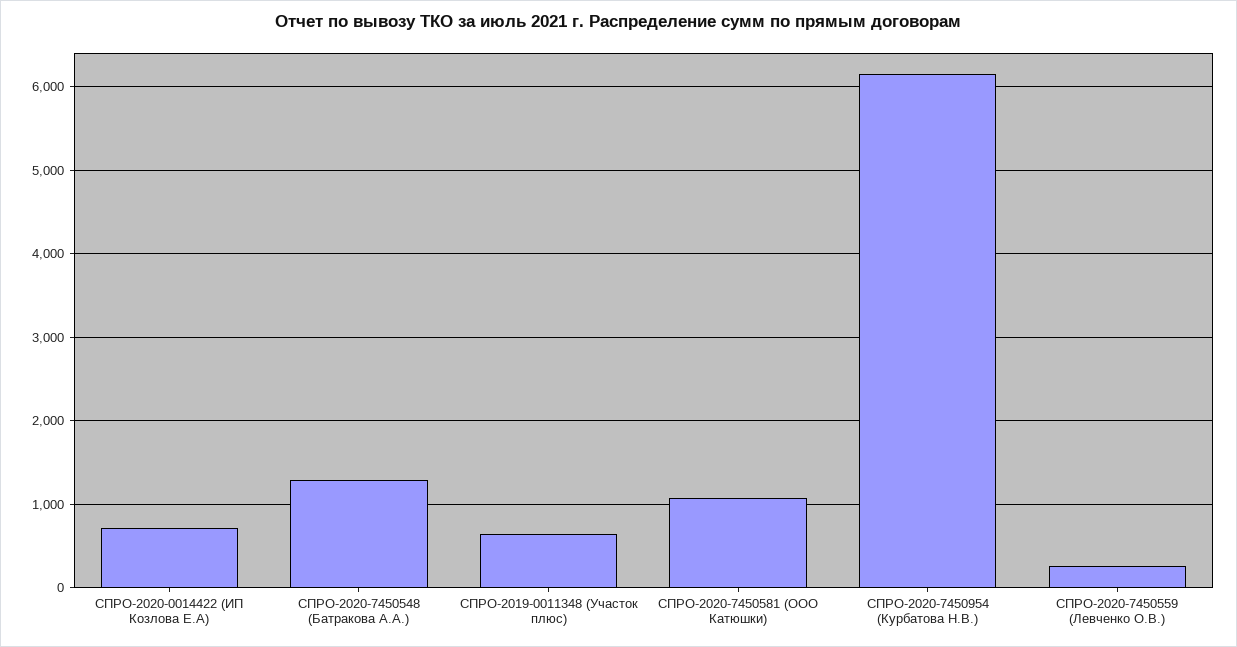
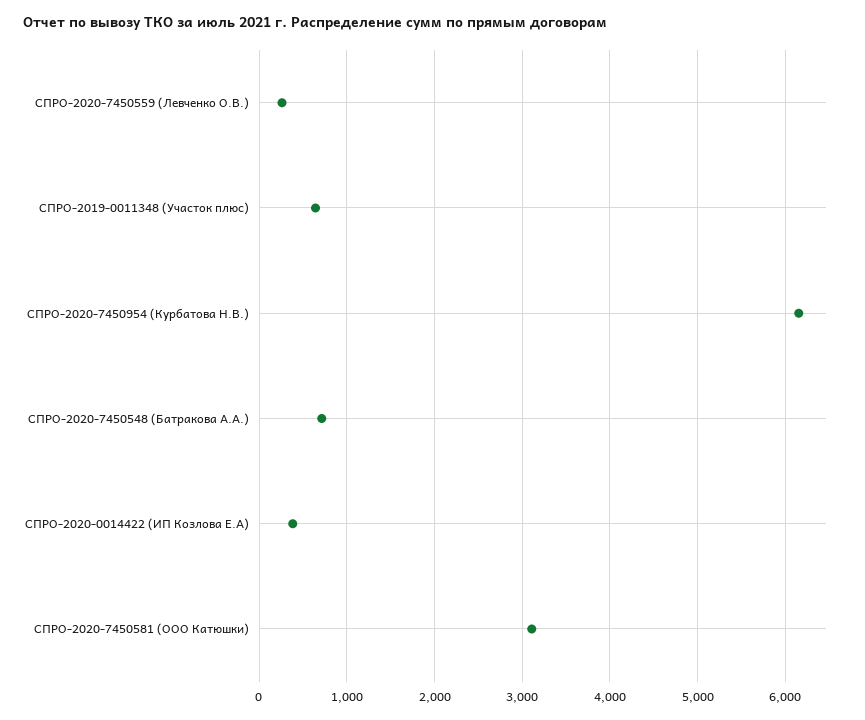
  {
-   "СПРО-2020-0014422 (ИП Козлова Е.А)": 700,
+   "СПРО-2020-0014422 (ИП Козлова Е.А)": 400,
-   "СПРО-2020-7450548 (Батракова А.А.)": 1300,
+   "СПРО-2020-7450548 (Батракова А.А.)": 700,
    "СПРО-2019-0011348 (Участок плюс)": 600,
-   "СПРО-2020-7450581 (ООО Катюшки)": 1100,
+   "СПРО-2020-7450581 (ООО Катюшки)": 3100,
    "СПРО-2020-7450954 (Курбатова Н.В.)": 6200,
    "СПРО-2020-7450559 (Левченко О.В.)": 300
  }

